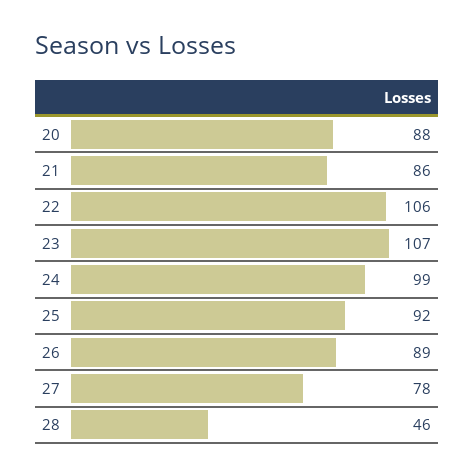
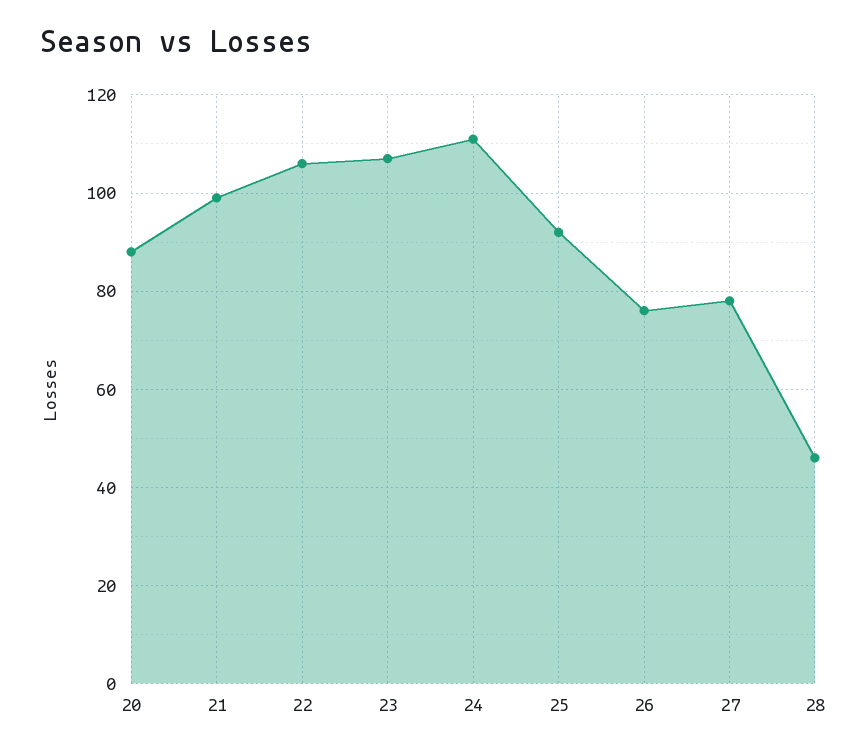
  {
    "20": 88,
-   "21": 86,
+   "21": 100,
    "22": 106,
    "23": 107,
-   "24": 99,
+   "24": 110,
    "25": 92,
-   "26": 89,
+   "26": 75,
    "27": 78,
    "28": 46
  }

